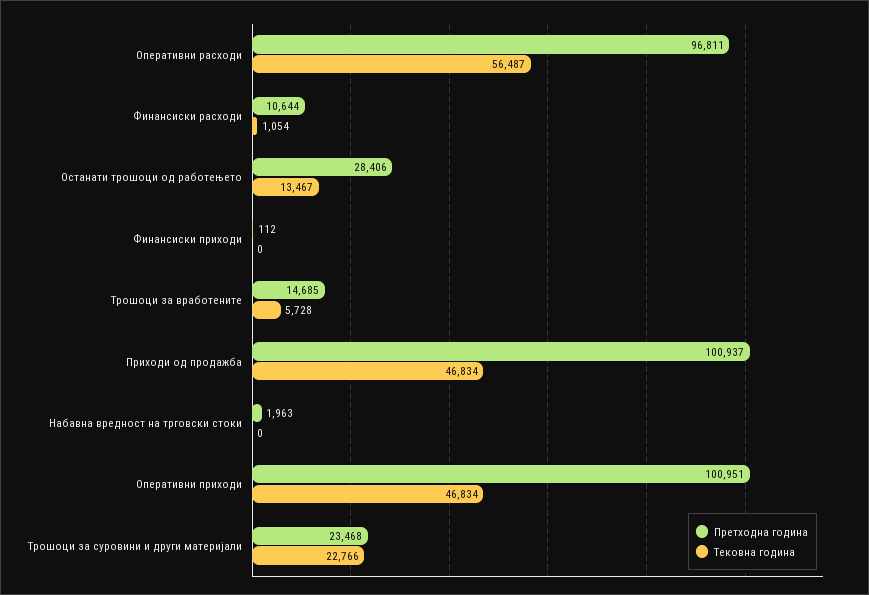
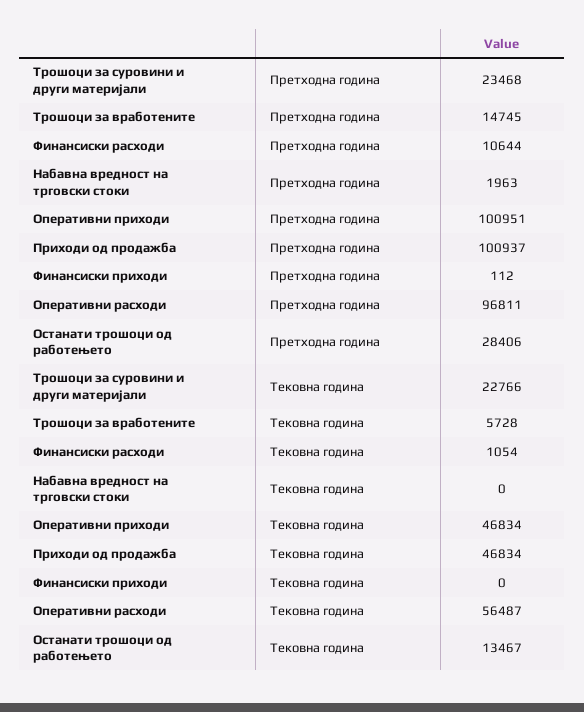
  {
    "Претходна година": {
      "Оперативни расходи": 96811,
      "Финансиски расходи": 10644,
      "Останати трошоци од работењето": 28406,
      "Финансиски приходи": 112,
-     "Трошоци за вработените": 14685,
+     "Трошоци за вработените": 14745,
      "Приходи од продажба": 100937,
      "Набавна вредност на трговски стоки": 1963,
      "Оперативни приходи": 100951,
      "Трошоци за суровини и други материјали": 23468
    },
    "Тековна година": {
      "Оперативни расходи": 56487,
      "Финансиски расходи": 1054,
      "Останати трошоци од работењето": 13467,
      "Финансиски приходи": 0,
      "Трошоци за вработените": 5728,
      "Приходи од продажба": 46834,
      "Набавна вредност на трговски стоки": 0,
      "Оперативни приходи": 46834,
      "Трошоци за суровини и други материјали": 22766
    }
  }

